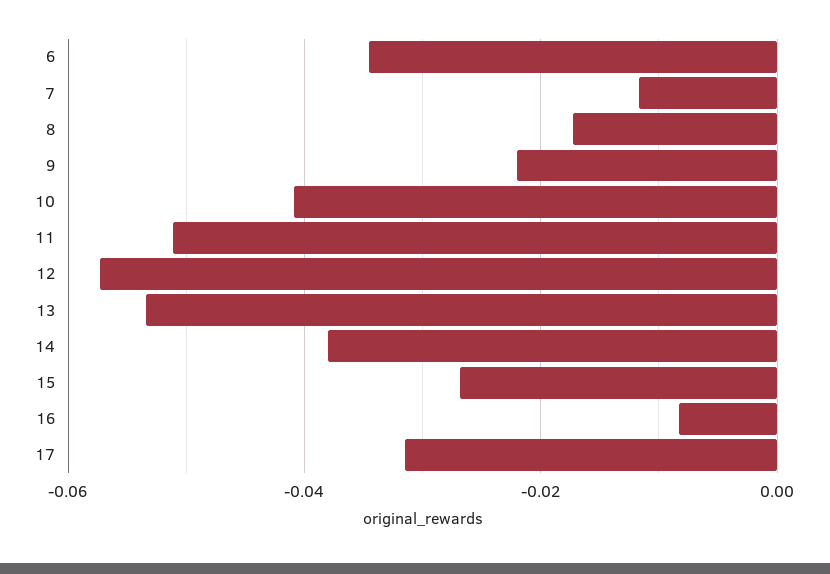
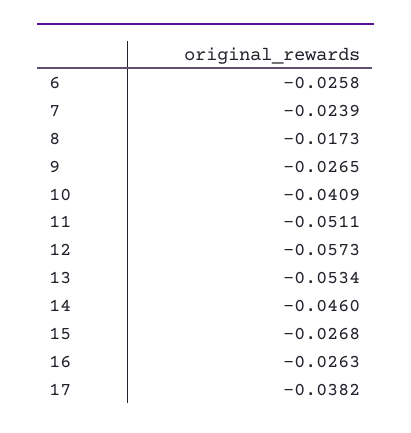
  {
-   "6": -0.034,
+   "6": -0.0258,
-   "7": -0.012,
+   "7": -0.0239,
    "8": -0.0173,
-   "9": -0.022,
+   "9": -0.0265,
    "10": -0.0409,
    "11": -0.0511,
    "12": -0.0573,
    "13": -0.0534,
-   "14": -0.038,
+   "14": -0.046,
    "15": -0.0268,
-   "16": -0.008,
+   "16": -0.0263,
-   "17": -0.032
+   "17": -0.0382
  }

